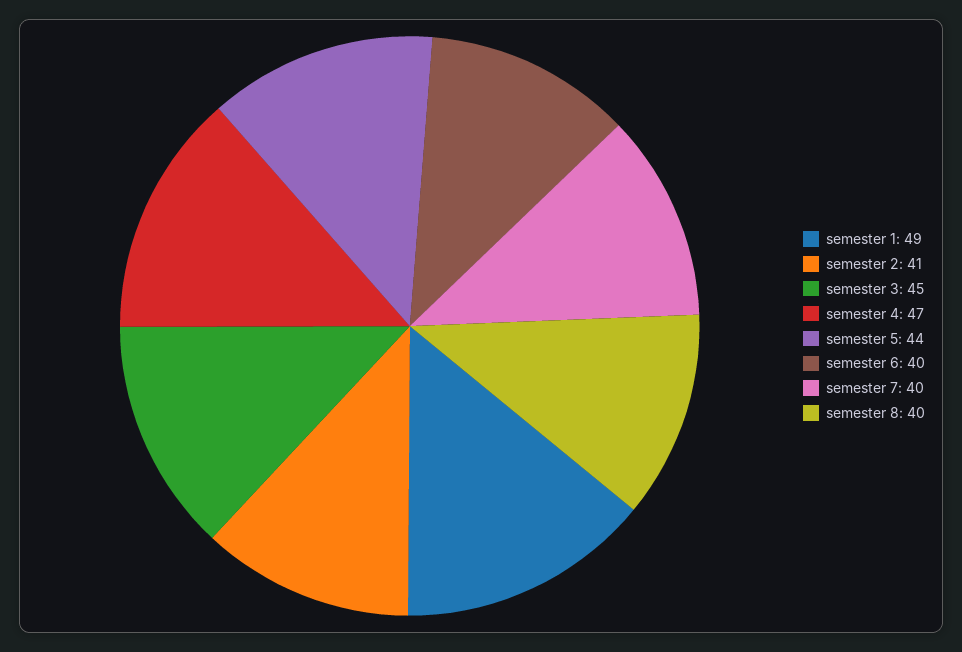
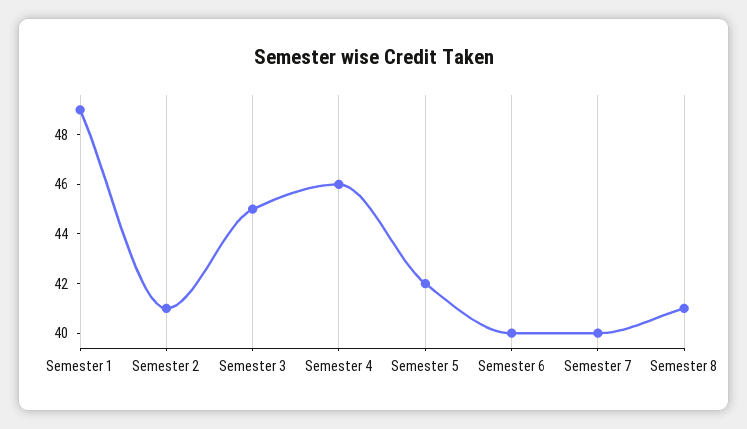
  {
    "semester 1": 49,
    "semester 2": 41,
    "semester 3": 45,
-   "semester 4": 47,
+   "semester 4": 46,
-   "semester 5": 44,
+   "semester 5": 42,
    "semester 6": 40,
    "semester 7": 40,
-   "semester 8": 40
+   "semester 8": 41
  }

